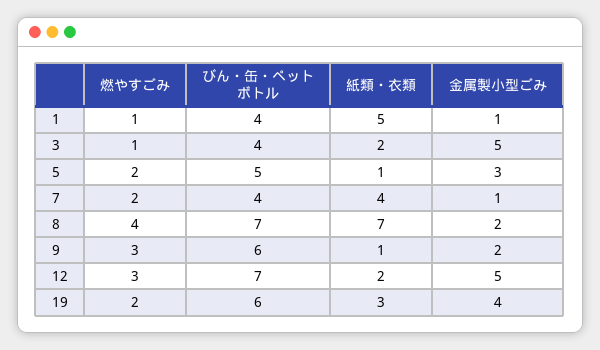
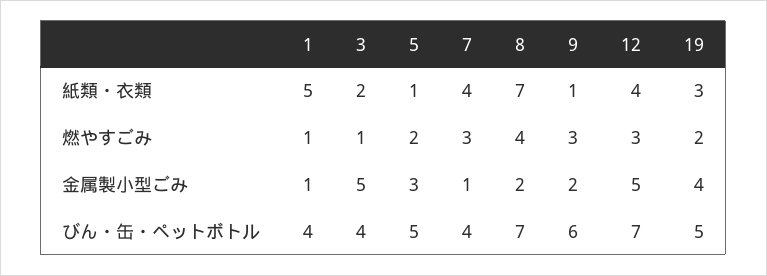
  {
    "燃やすごみ": {
      "1": 1,
      "3": 1,
      "5": 2,
-     "7": 2,
+     "7": 3,
      "8": 4,
      "9": 3,
      "12": 3,
      "19": 2
    },
    "びん・缶・ペットボトル": {
      "1": 4,
      "3": 4,
      "5": 5,
      "7": 4,
      "8": 7,
      "9": 6,
      "12": 7,
-     "19": 6
+     "19": 5
    },
    "紙類・衣類": {
      "1": 5,
      "3": 2,
      "5": 1,
      "7": 4,
      "8": 7,
      "9": 1,
-     "12": 2,
+     "12": 4,
      "19": 3
    },
    "金属製小型ごみ": {
      "1": 1,
      "3": 5,
      "5": 3,
      "7": 1,
      "8": 2,
      "9": 2,
      "12": 5,
      "19": 4
    }
  }

